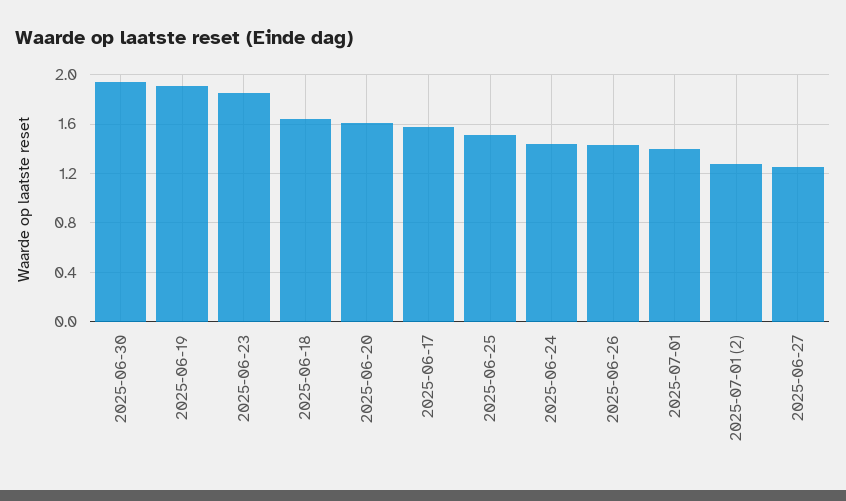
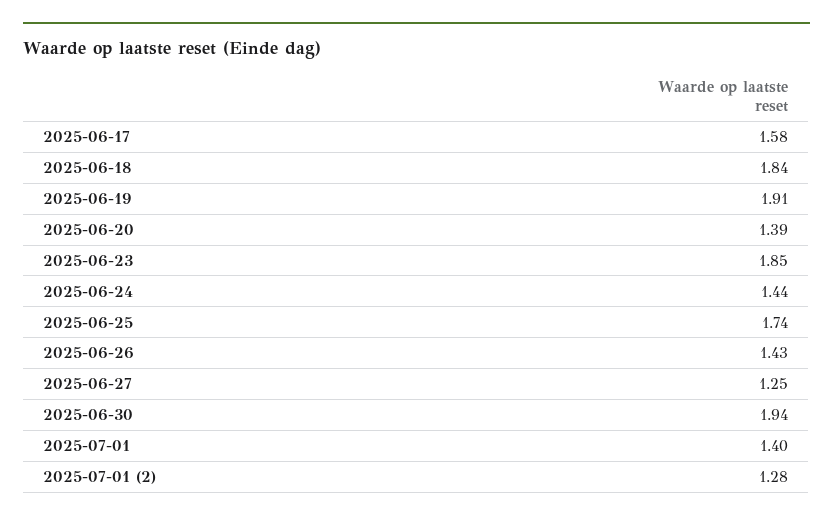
  {
    "2025-06-30": 1.94,
    "2025-06-19": 1.91,
    "2025-06-23": 1.85,
-   "2025-06-18": 1.65,
+   "2025-06-18": 1.84,
-   "2025-06-20": 1.6,
+   "2025-06-20": 1.39,
    "2025-06-17": 1.58,
-   "2025-06-25": 1.5,
+   "2025-06-25": 1.74,
    "2025-06-24": 1.44,
    "2025-06-26": 1.43,
    "2025-07-01": 1.4,
    "2025-07-01 (2)": 1.28,
    "2025-06-27": 1.25
  }

